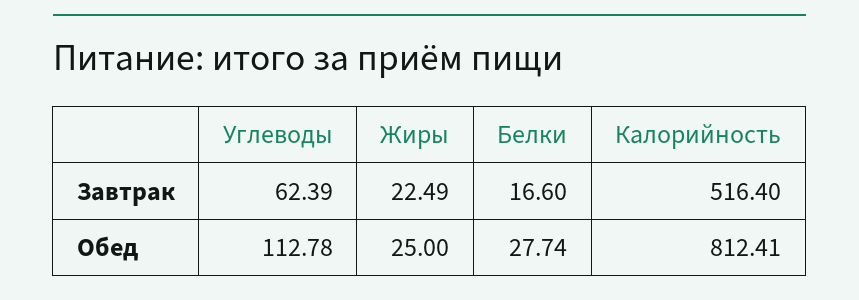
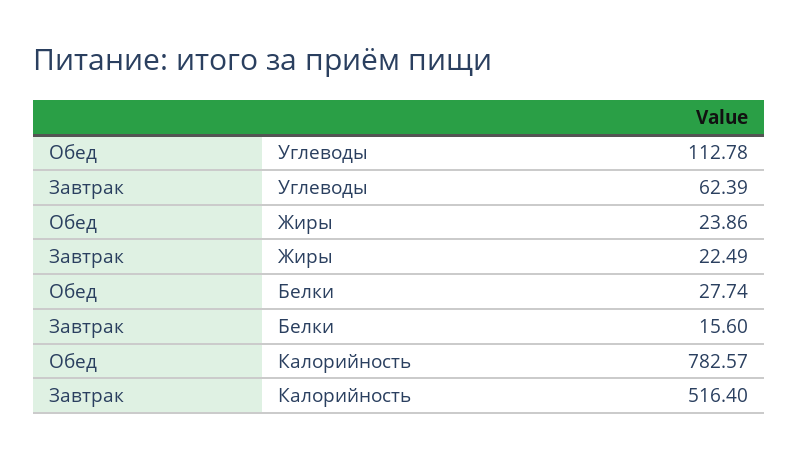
  {
    "Углеводы": {
      "Завтрак": 62.39,
      "Обед": 112.78
    },
    "Жиры": {
      "Завтрак": 22.49,
-     "Обед": 25
+     "Обед": 23.86
    },
    "Белки": {
-     "Завтрак": 16.6,
+     "Завтрак": 15.6,
      "Обед": 27.74
    },
    "Калорийность": {
      "Завтрак": 516.4,
-     "Обед": 812.41
+     "Обед": 782.57
    }
  }

